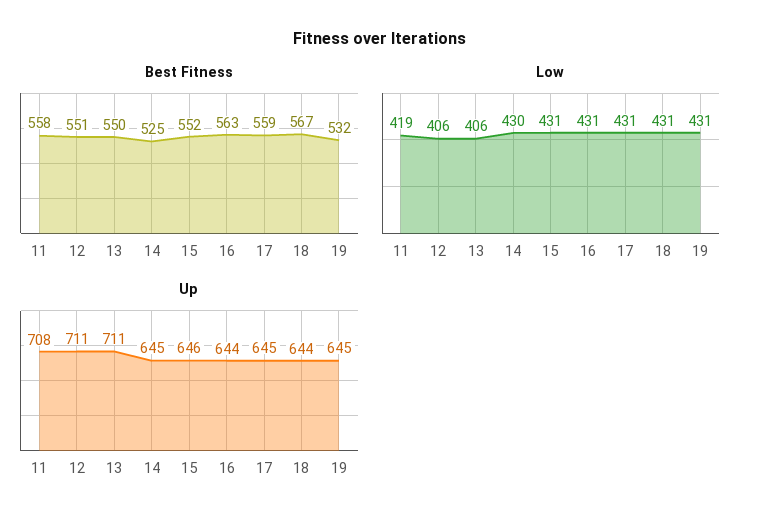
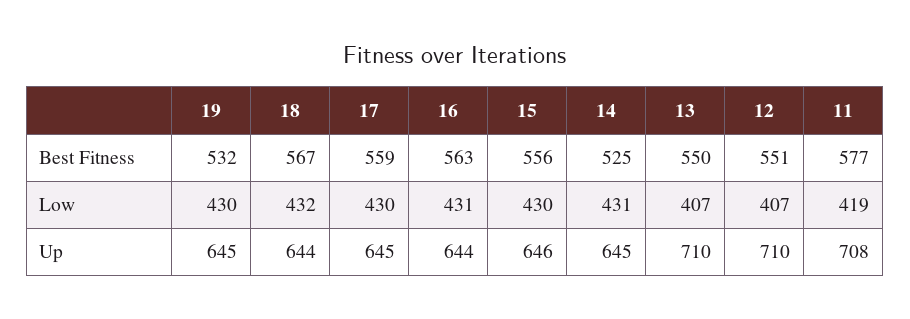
  {
    "Best Fitness": {
-     "11": 558,
+     "11": 577,
      "12": 551,
      "13": 550,
      "14": 525,
-     "15": 552,
+     "15": 556,
      "16": 563,
      "17": 559,
      "18": 567,
      "19": 532
    },
    "Low": {
      "11": 419,
-     "12": 406,
+     "12": 407,
-     "13": 406,
+     "13": 407,
-     "14": 430,
+     "14": 431,
-     "15": 431,
+     "15": 430,
      "16": 431,
-     "17": 431,
+     "17": 430,
-     "18": 431,
+     "18": 432,
-     "19": 431
+     "19": 430
    },
    "Up": {
      "11": 708,
-     "12": 711,
+     "12": 710,
-     "13": 711,
+     "13": 710,
      "14": 645,
      "15": 646,
      "16": 644,
      "17": 645,
      "18": 644,
      "19": 645
    }
  }

